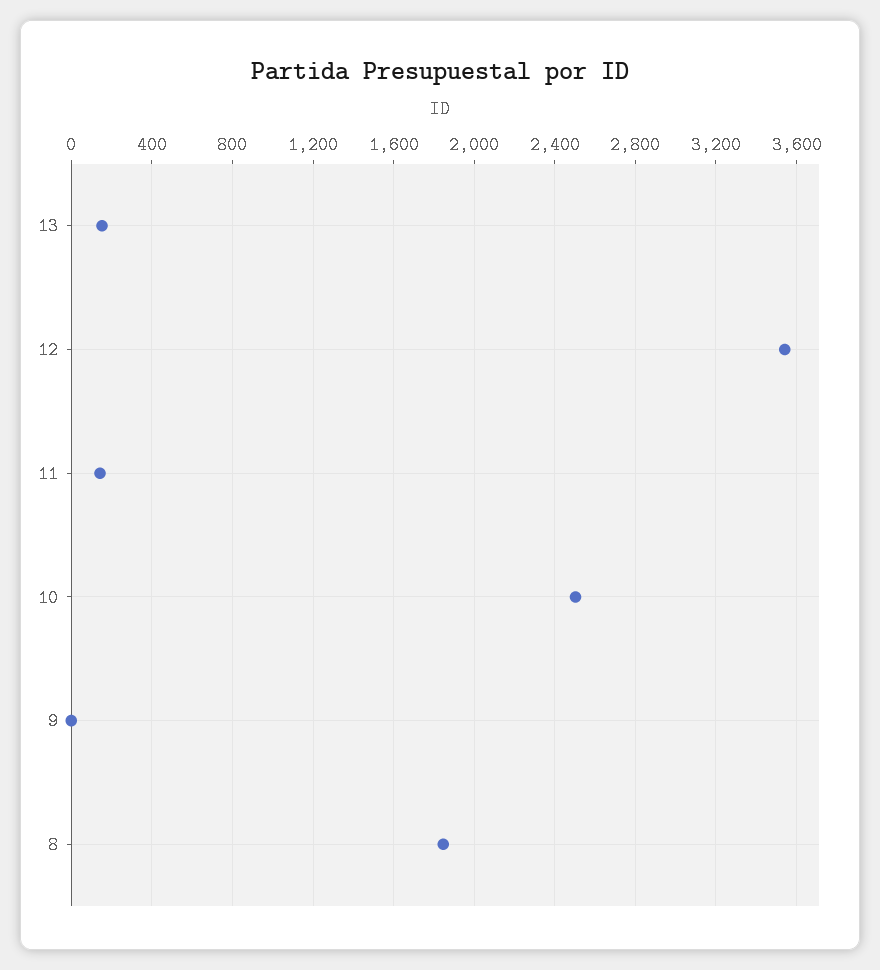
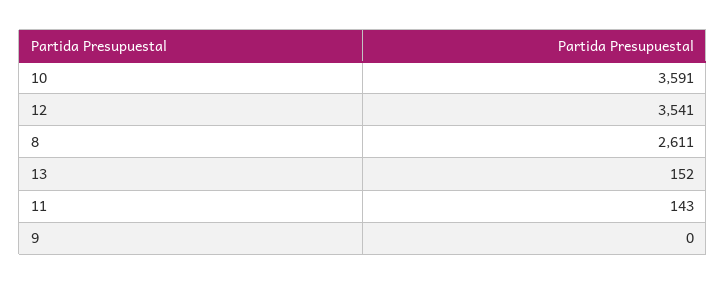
  {
    "13": 152,
    "12": 3541,
    "11": 143,
-   "10": 2500,
+   "10": 3591,
    "9": 0,
-   "8": 1850
+   "8": 2611
  }

